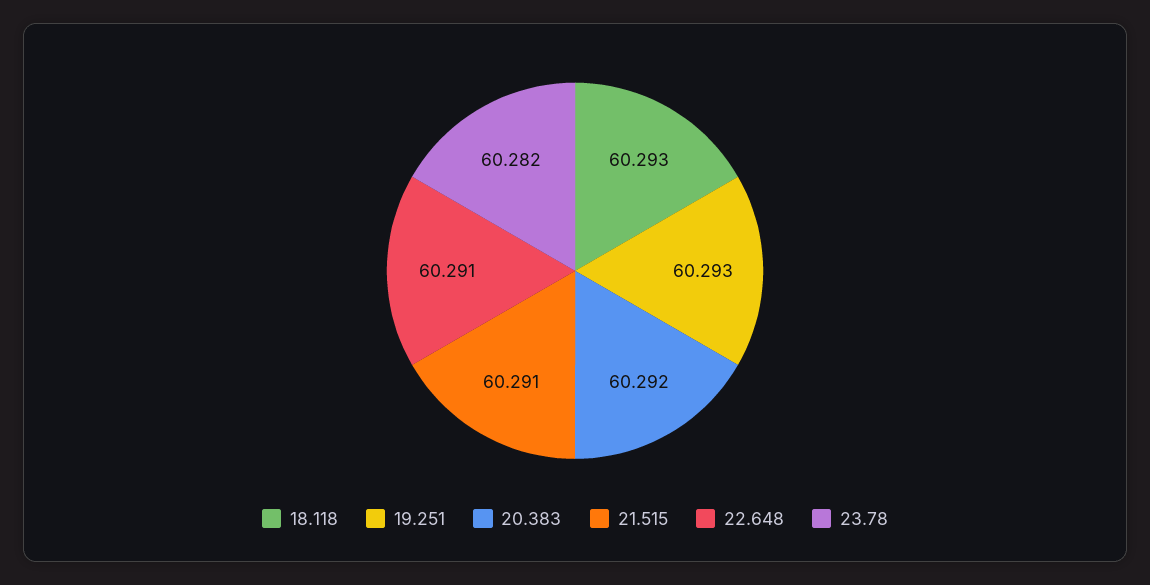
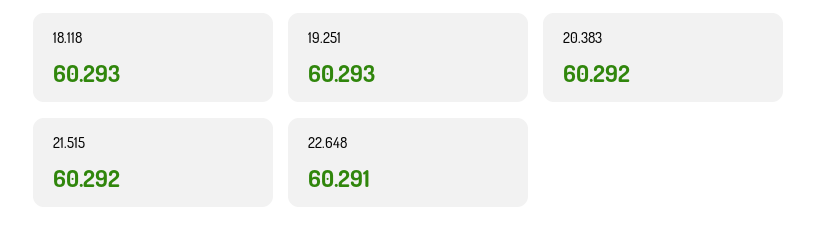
  {
    "18.118": 60.293,
    "19.251": 60.293,
    "20.383": 60.292,
-   "21.515": 60.291,
+   "21.515": 60.292,
-   "22.648": 60.291,
+   "22.648": 60.291
-   "23.78": 60.282
  }

